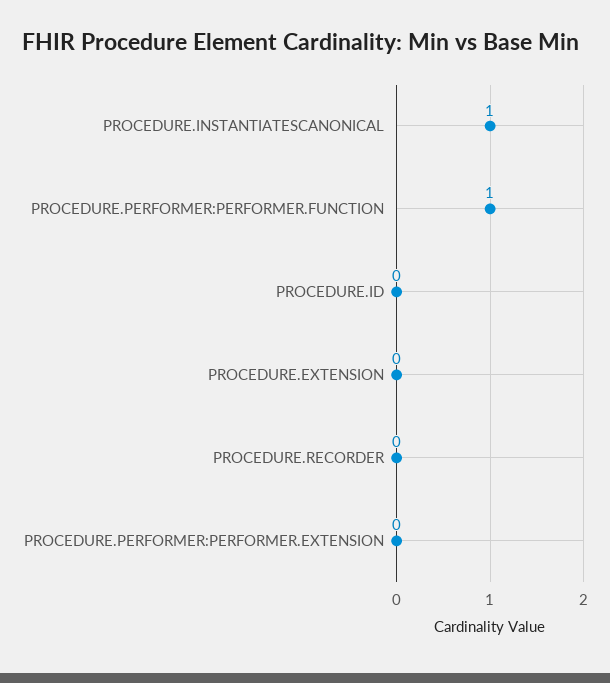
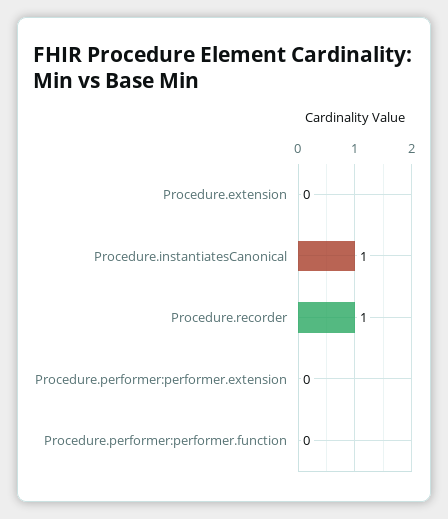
  {
    "PROCEDURE.INSTANTIATESCANONICAL": 1,
-   "PROCEDURE.PERFORMER:PERFORMER.FUNCTION": 1,
+   "PROCEDURE.PERFORMER:PERFORMER.FUNCTION": 0,
-   "PROCEDURE.ID": 0,
    "PROCEDURE.EXTENSION": 0,
-   "PROCEDURE.RECORDER": 0,
+   "PROCEDURE.RECORDER": 1,
    "PROCEDURE.PERFORMER:PERFORMER.EXTENSION": 0
  }

